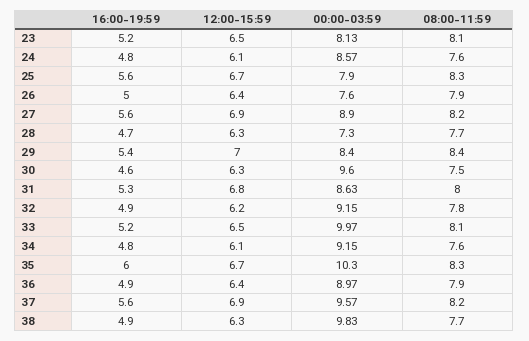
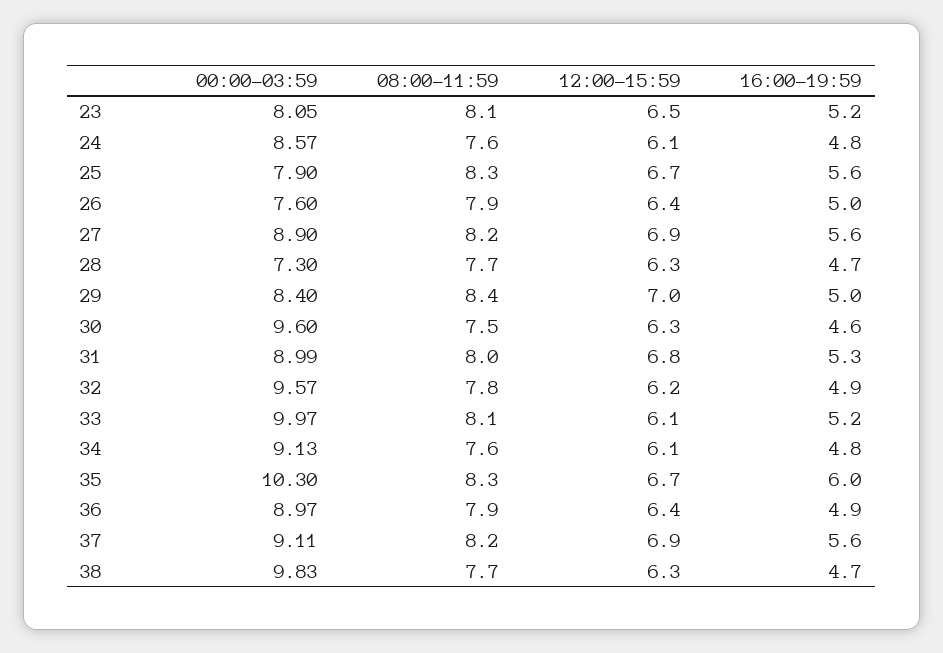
  {
    "16:00-19:59": {
      "23": 5.2,
      "24": 4.8,
      "25": 5.6,
      "26": 5,
      "27": 5.6,
      "28": 4.7,
-     "29": 5.4,
+     "29": 5,
      "30": 4.6,
      "31": 5.3,
      "32": 4.9,
      "33": 5.2,
      "34": 4.8,
      "35": 6,
      "36": 4.9,
      "37": 5.6,
-     "38": 4.9
+     "38": 4.7
    },
    "12:00-15:59": {
      "23": 6.5,
      "24": 6.1,
      "25": 6.7,
      "26": 6.4,
      "27": 6.9,
      "28": 6.3,
      "29": 7,
      "30": 6.3,
      "31": 6.8,
      "32": 6.2,
-     "33": 6.5,
+     "33": 6.1,
      "34": 6.1,
      "35": 6.7,
      "36": 6.4,
      "37": 6.9,
      "38": 6.3
    },
    "00:00-03:59": {
-     "23": 8.13,
+     "23": 8.05,
      "24": 8.57,
      "25": 7.9,
      "26": 7.6,
      "27": 8.9,
      "28": 7.3,
      "29": 8.4,
      "30": 9.6,
-     "31": 8.63,
+     "31": 8.99,
-     "32": 9.15,
+     "32": 9.57,
      "33": 9.97,
-     "34": 9.15,
+     "34": 9.13,
      "35": 10.3,
      "36": 8.97,
-     "37": 9.57,
+     "37": 9.11,
      "38": 9.83
    },
    "08:00-11:59": {
      "23": 8.1,
      "24": 7.6,
      "25": 8.3,
      "26": 7.9,
      "27": 8.2,
      "28": 7.7,
      "29": 8.4,
      "30": 7.5,
      "31": 8,
      "32": 7.8,
      "33": 8.1,
      "34": 7.6,
      "35": 8.3,
      "36": 7.9,
      "37": 8.2,
      "38": 7.7
    }
  }

